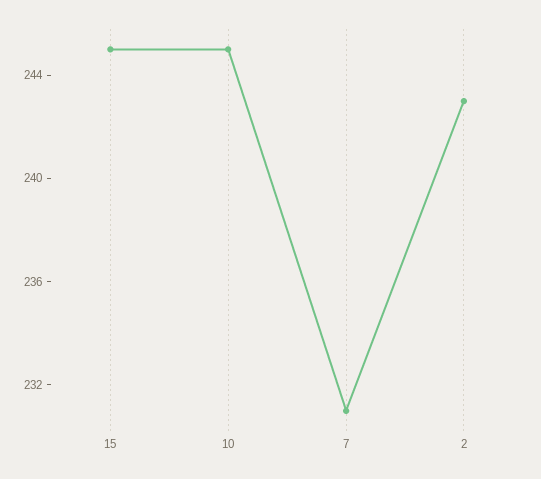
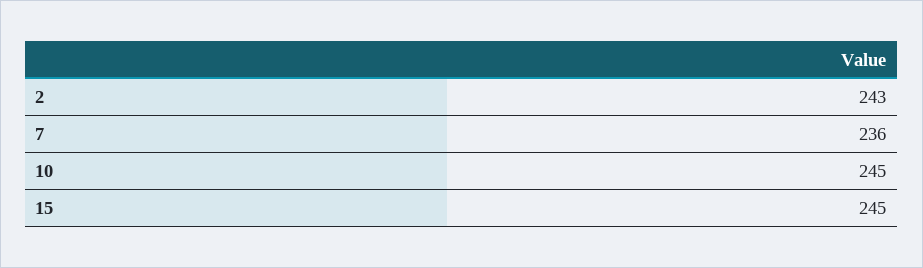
  {
    "15": 245,
    "10": 245,
-   "7": 231,
+   "7": 236,
    "2": 243
  }

